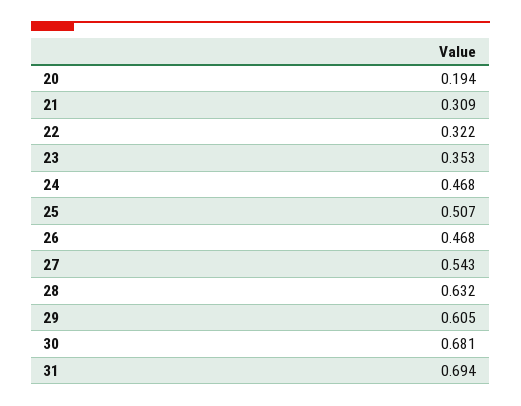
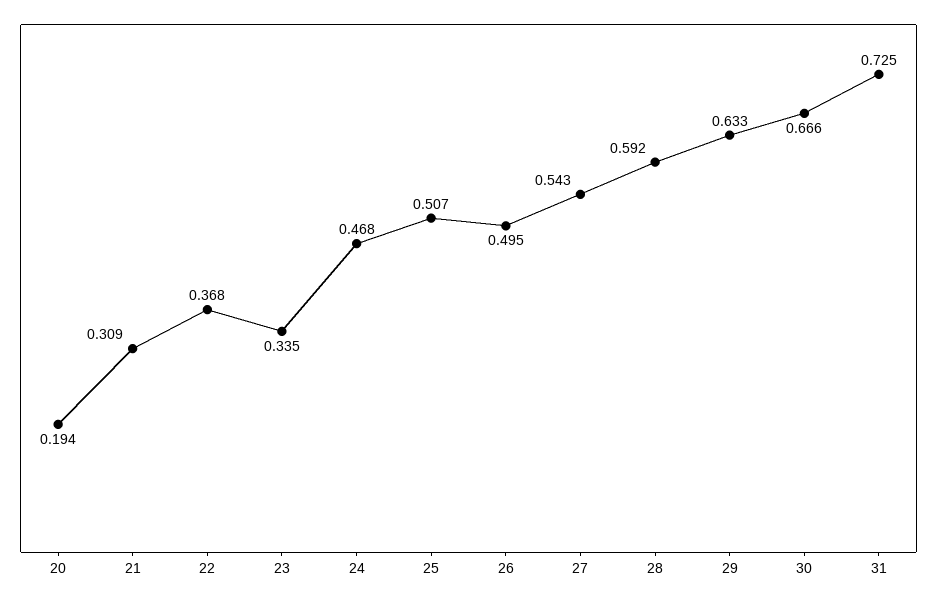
  {
    "20": 0.194,
    "21": 0.309,
-   "22": 0.322,
+   "22": 0.368,
-   "23": 0.353,
+   "23": 0.335,
    "24": 0.468,
    "25": 0.507,
-   "26": 0.468,
+   "26": 0.495,
    "27": 0.543,
-   "28": 0.632,
+   "28": 0.592,
-   "29": 0.605,
+   "29": 0.633,
-   "30": 0.681,
+   "30": 0.666,
-   "31": 0.694
+   "31": 0.725
  }

